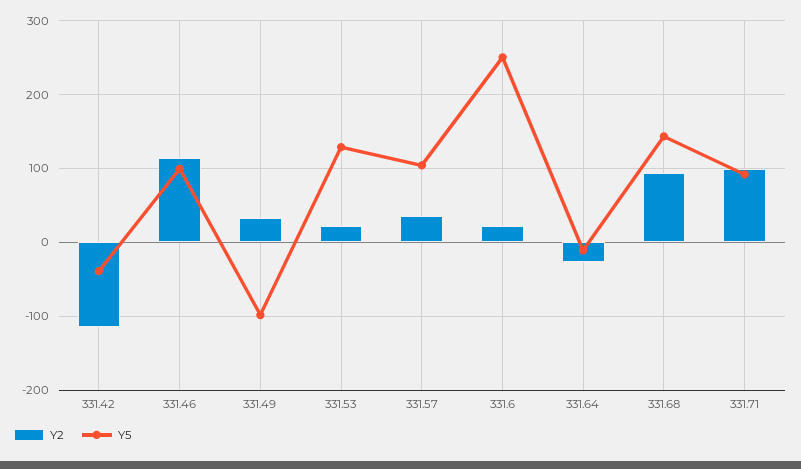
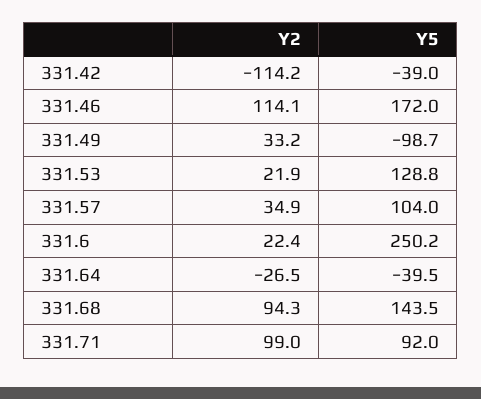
  {
    "Y2": {
      "331.42": -114.2,
      "331.46": 114.1,
      "331.49": 33.2,
      "331.53": 21.9,
      "331.57": 34.9,
      "331.6": 22.4,
      "331.64": -26.5,
      "331.68": 94.3,
      "331.71": 99
    },
    "Y5": {
      "331.42": -39,
-     "331.46": 100,
+     "331.46": 172,
      "331.49": -98.7,
      "331.53": 128.8,
      "331.57": 104,
      "331.6": 250.2,
-     "331.64": -10,
+     "331.64": -39.5,
      "331.68": 143.5,
      "331.71": 92
    }
  }

